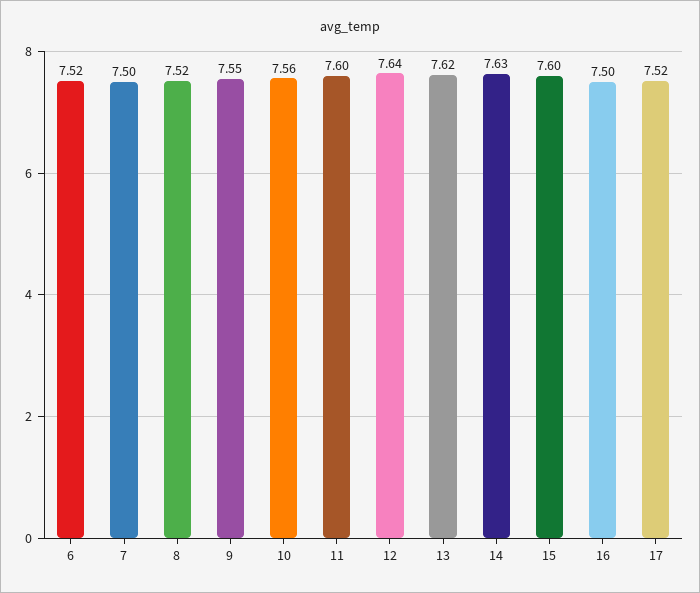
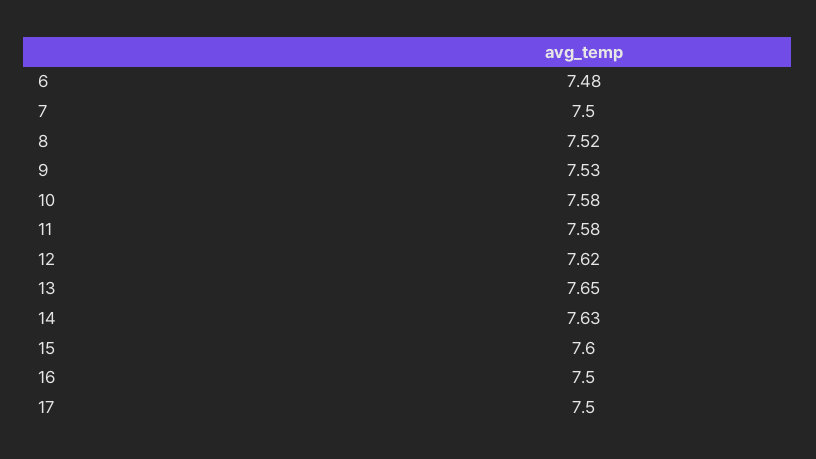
  {
-   "6": 7.52,
+   "6": 7.48,
    "7": 7.5,
    "8": 7.52,
-   "9": 7.55,
+   "9": 7.53,
-   "10": 7.56,
+   "10": 7.58,
-   "11": 7.6,
+   "11": 7.58,
-   "12": 7.64,
+   "12": 7.62,
-   "13": 7.62,
+   "13": 7.65,
    "14": 7.63,
    "15": 7.6,
    "16": 7.5,
-   "17": 7.52
+   "17": 7.5
  }

